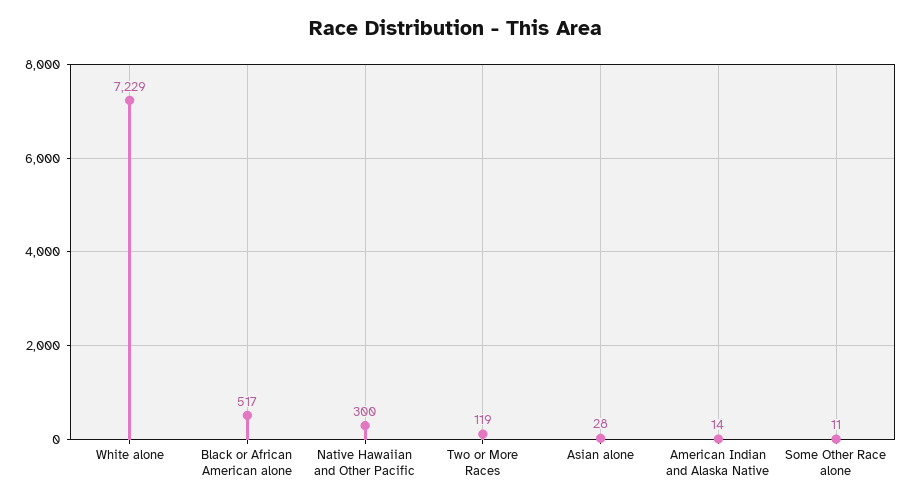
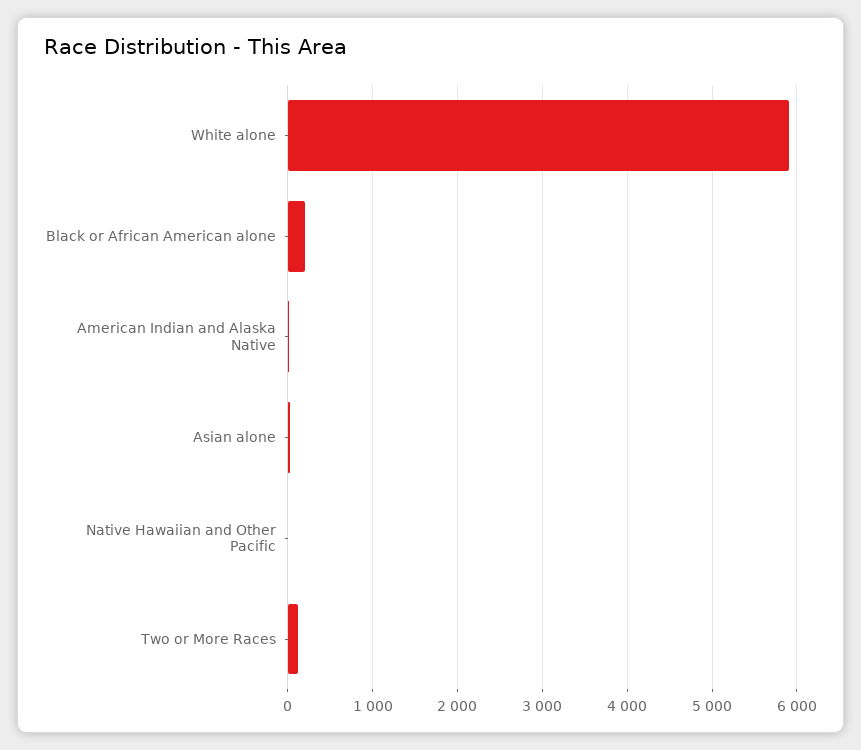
  {
-   "White alone": 7229,
+   "White alone": 5900,
-   "Black or African American alone": 517,
+   "Black or African American alone": 200,
-   "Native Hawaiian and Other Pacific": 300,
+   "Native Hawaiian and Other Pacific": 0,
    "Two or More Races": 119,
    "Asian alone": 28,
-   "American Indian and Alaska Native": 14,
+   "American Indian and Alaska Native": 14
-   "Some Other Race alone": 11
  }

